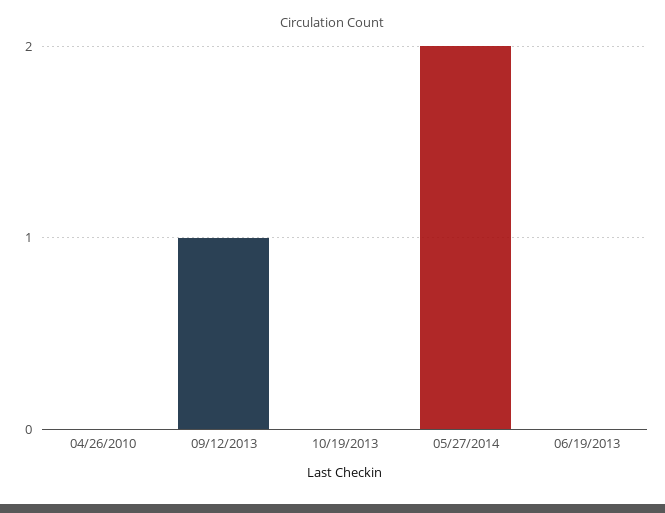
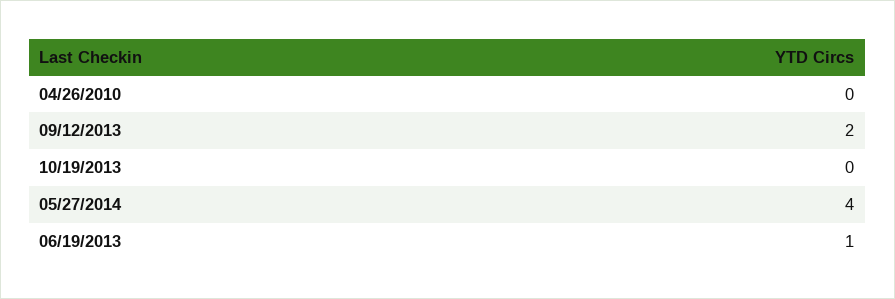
  {
    "04/26/2010": 0,
-   "09/12/2013": 1,
+   "09/12/2013": 2,
    "10/19/2013": 0,
-   "05/27/2014": 2,
+   "05/27/2014": 4,
-   "06/19/2013": 0
+   "06/19/2013": 1
  }

